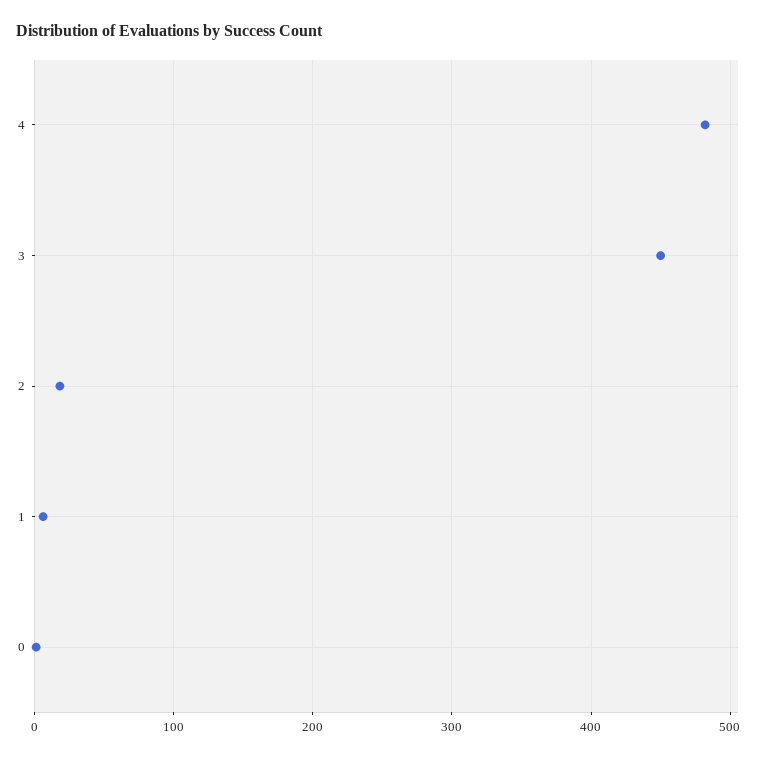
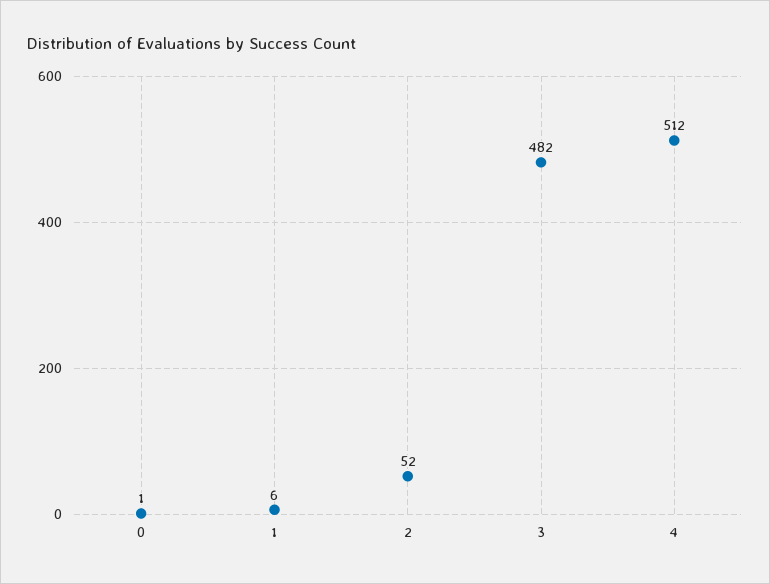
  {
-   "4": 480,
+   "4": 512,
-   "3": 450,
+   "3": 482,
-   "2": 20,
+   "2": 52,
    "1": 6,
    "0": 1
  }

